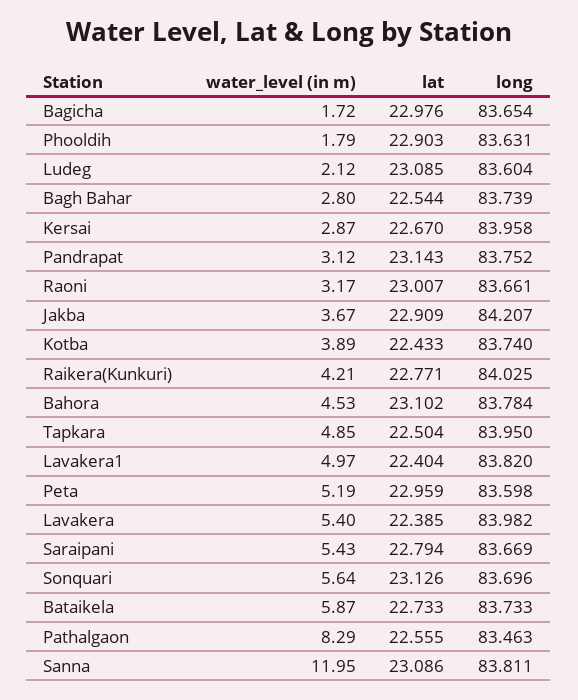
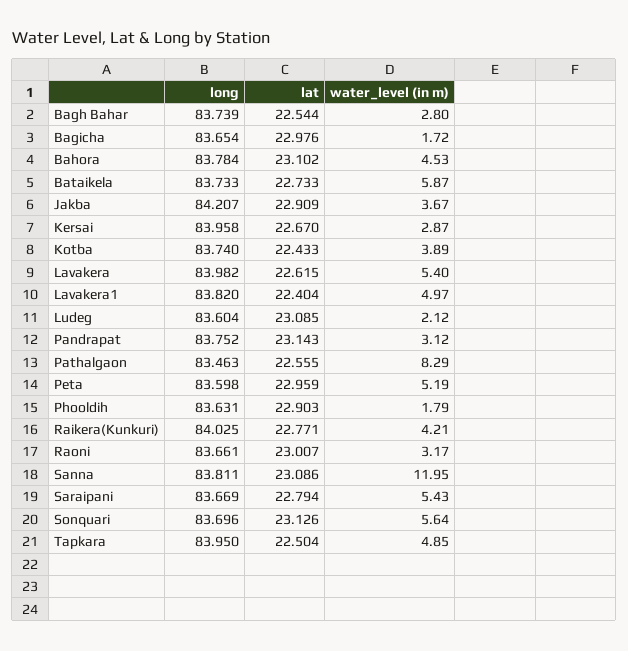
  {
    "water_level (in m)": {
      "Bagicha": 1.72,
      "Phooldih": 1.79,
      "Ludeg": 2.12,
      "Bagh Bahar": 2.8,
      "Kersai": 2.87,
      "Pandrapat": 3.12,
      "Raoni": 3.17,
      "Jakba": 3.67,
      "Kotba": 3.89,
      "Raikera(Kunkuri)": 4.21,
      "Bahora": 4.53,
      "Tapkara": 4.85,
      "Lavakera1": 4.97,
      "Peta": 5.19,
      "Lavakera": 5.4,
      "Saraipani": 5.43,
      "Sonquari": 5.64,
      "Bataikela": 5.87,
      "Pathalgaon": 8.29,
      "Sanna": 11.95
    },
    "lat": {
      "Bagicha": 22.976,
      "Phooldih": 22.903,
      "Ludeg": 23.085,
      "Bagh Bahar": 22.544,
      "Kersai": 22.67,
      "Pandrapat": 23.143,
      "Raoni": 23.007,
      "Jakba": 22.909,
      "Kotba": 22.433,
      "Raikera(Kunkuri)": 22.771,
      "Bahora": 23.102,
      "Tapkara": 22.504,
      "Lavakera1": 22.404,
      "Peta": 22.959,
-     "Lavakera": 22.385,
+     "Lavakera": 22.615,
      "Saraipani": 22.794,
      "Sonquari": 23.126,
      "Bataikela": 22.733,
      "Pathalgaon": 22.555,
      "Sanna": 23.086
    },
    "long": {
      "Bagicha": 83.654,
      "Phooldih": 83.631,
      "Ludeg": 83.604,
      "Bagh Bahar": 83.739,
      "Kersai": 83.958,
      "Pandrapat": 83.752,
      "Raoni": 83.661,
      "Jakba": 84.207,
      "Kotba": 83.74,
      "Raikera(Kunkuri)": 84.025,
      "Bahora": 83.784,
      "Tapkara": 83.95,
      "Lavakera1": 83.82,
      "Peta": 83.598,
      "Lavakera": 83.982,
      "Saraipani": 83.669,
      "Sonquari": 83.696,
      "Bataikela": 83.733,
      "Pathalgaon": 83.463,
      "Sanna": 83.811
    }
  }

